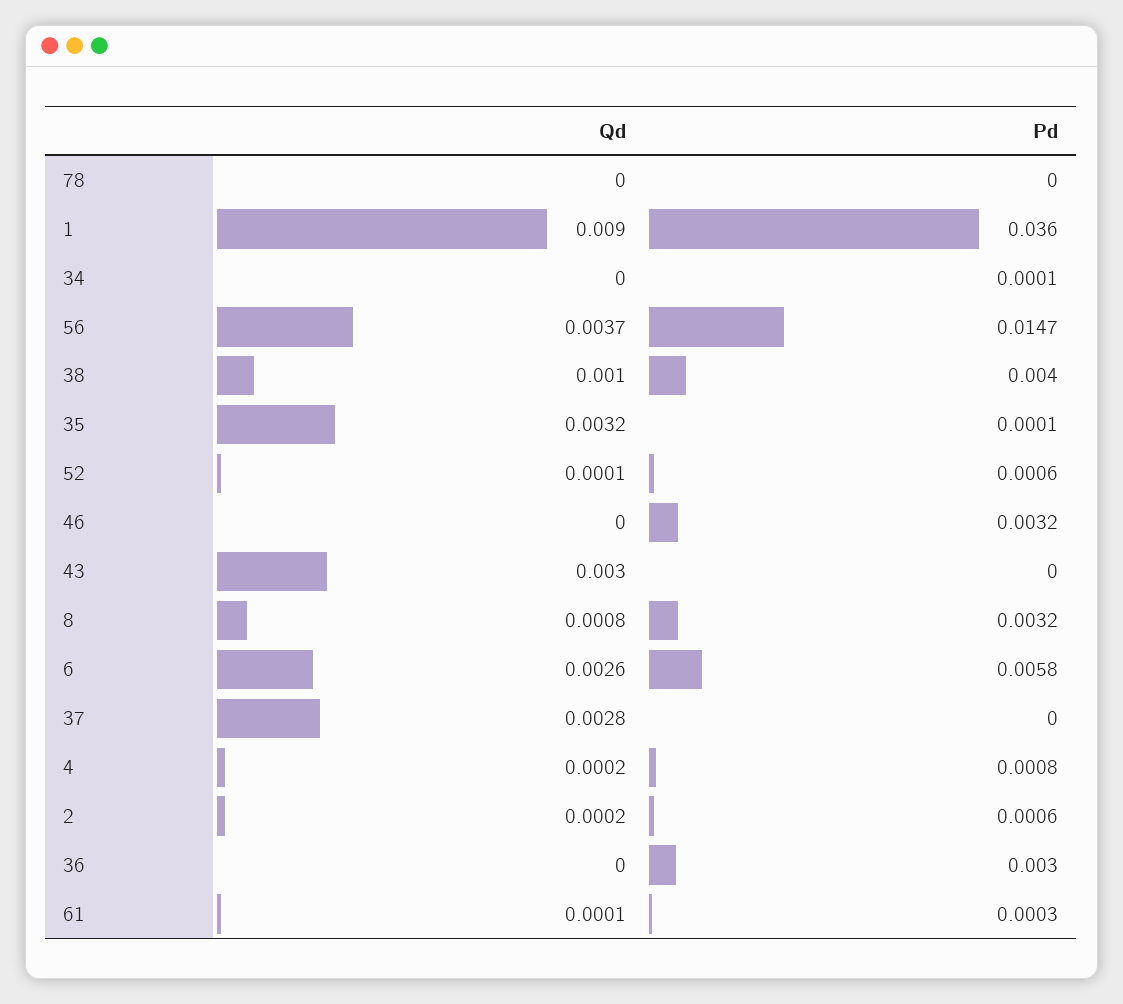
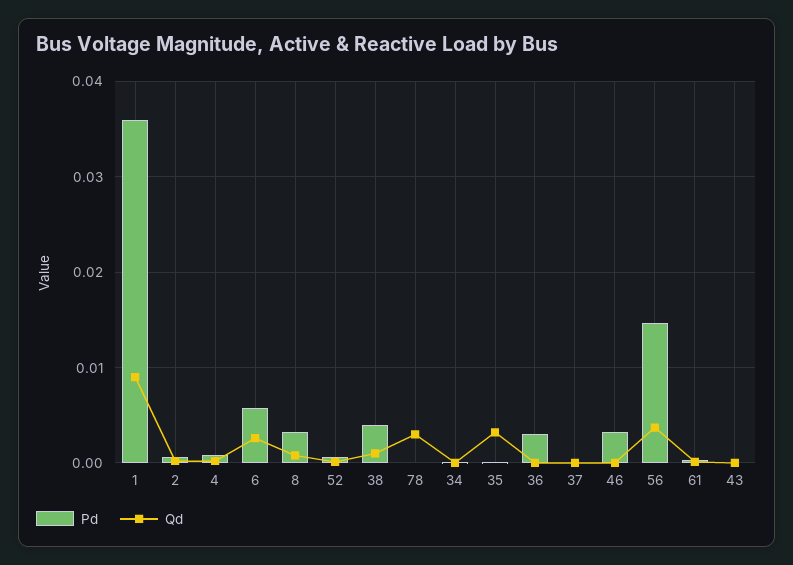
  {
    "Qd": {
-     "78": 0,
+     "78": 0.003,
      "1": 0.009,
      "34": 0,
      "56": 0.0037,
      "38": 0.001,
      "35": 0.0032,
      "52": 0.0001,
      "46": 0,
-     "43": 0.003,
+     "43": 0,
      "8": 0.0008,
      "6": 0.0026,
-     "37": 0.0028,
+     "37": 0,
      "4": 0.0002,
      "2": 0.0002,
      "36": 0,
      "61": 0.0001
    },
    "Pd": {
      "78": 0,
      "1": 0.036,
      "34": 0.0001,
      "56": 0.0147,
      "38": 0.004,
      "35": 0.0001,
      "52": 0.0006,
      "46": 0.0032,
      "43": 0,
      "8": 0.0032,
      "6": 0.0058,
      "37": 0,
      "4": 0.0008,
      "2": 0.0006,
      "36": 0.003,
      "61": 0.0003
    }
  }

